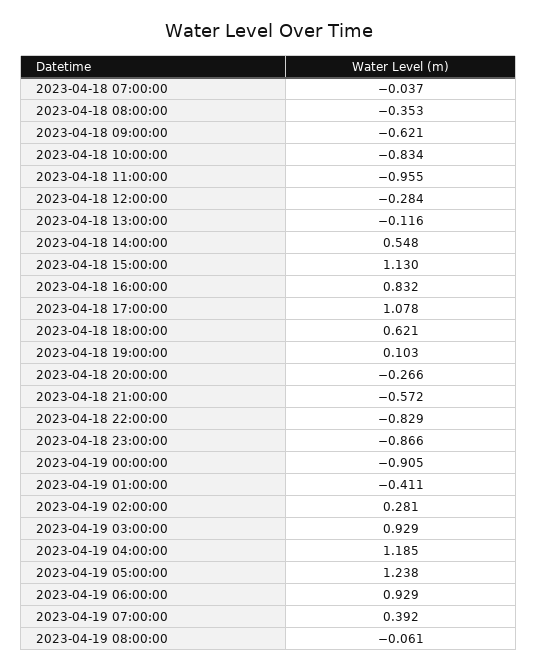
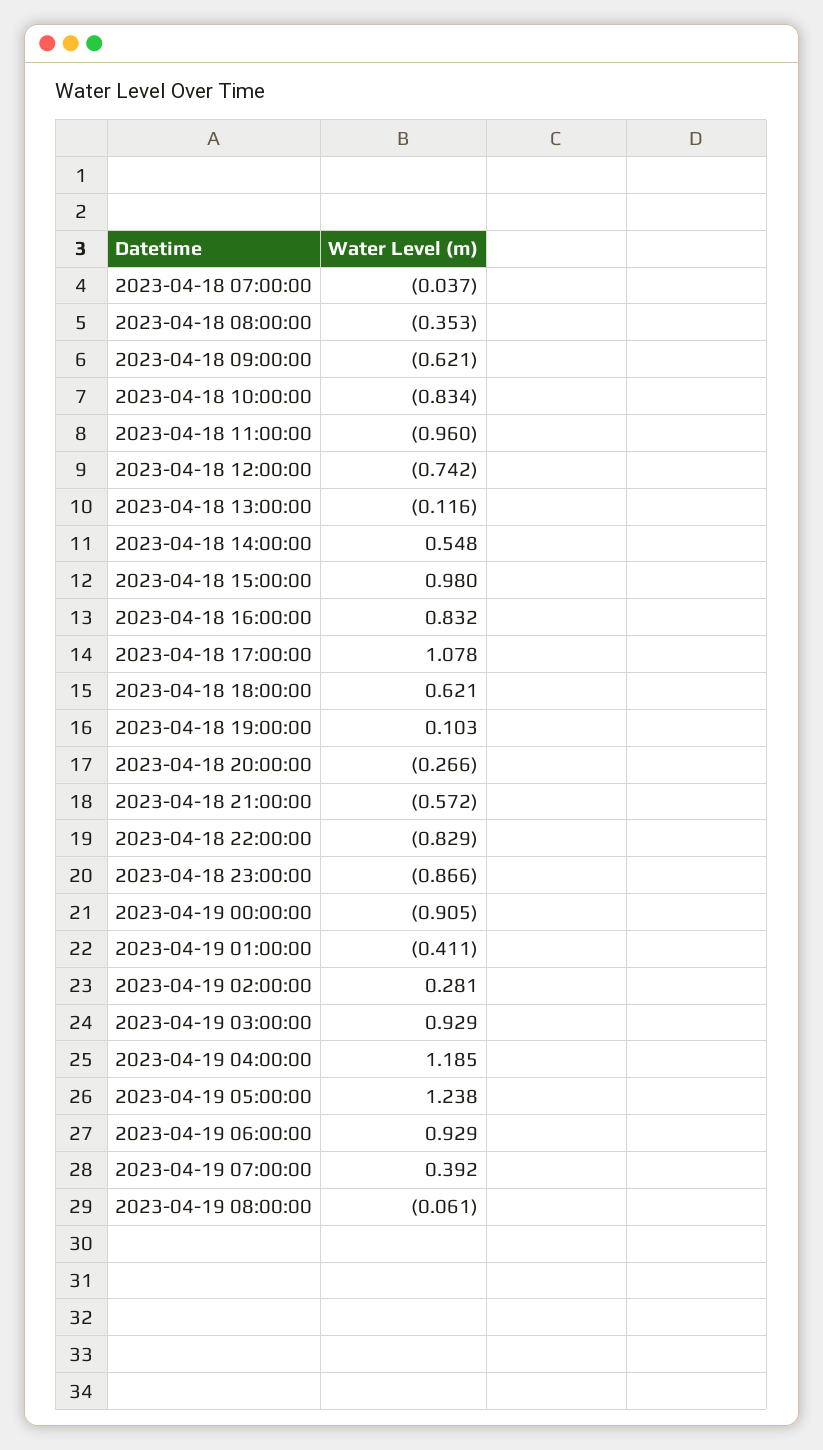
  {
    "2023-04-18 07:00:00": -0.037,
    "2023-04-18 08:00:00": -0.353,
    "2023-04-18 09:00:00": -0.621,
    "2023-04-18 10:00:00": -0.834,
-   "2023-04-18 11:00:00": -0.955,
+   "2023-04-18 11:00:00": -0.96,
-   "2023-04-18 12:00:00": -0.284,
+   "2023-04-18 12:00:00": -0.742,
    "2023-04-18 13:00:00": -0.116,
    "2023-04-18 14:00:00": 0.548,
-   "2023-04-18 15:00:00": 1.13,
+   "2023-04-18 15:00:00": 0.98,
    "2023-04-18 16:00:00": 0.832,
    "2023-04-18 17:00:00": 1.078,
    "2023-04-18 18:00:00": 0.621,
    "2023-04-18 19:00:00": 0.103,
    "2023-04-18 20:00:00": -0.266,
    "2023-04-18 21:00:00": -0.572,
    "2023-04-18 22:00:00": -0.829,
    "2023-04-18 23:00:00": -0.866,
    "2023-04-19 00:00:00": -0.905,
    "2023-04-19 01:00:00": -0.411,
    "2023-04-19 02:00:00": 0.281,
    "2023-04-19 03:00:00": 0.929,
    "2023-04-19 04:00:00": 1.185,
    "2023-04-19 05:00:00": 1.238,
    "2023-04-19 06:00:00": 0.929,
    "2023-04-19 07:00:00": 0.392,
    "2023-04-19 08:00:00": -0.061
  }

